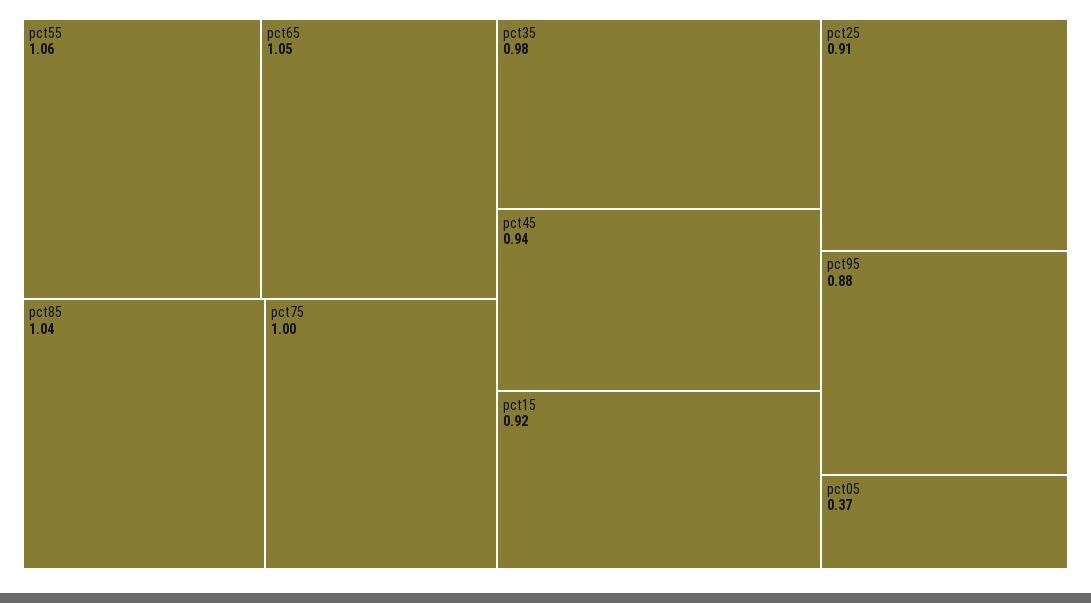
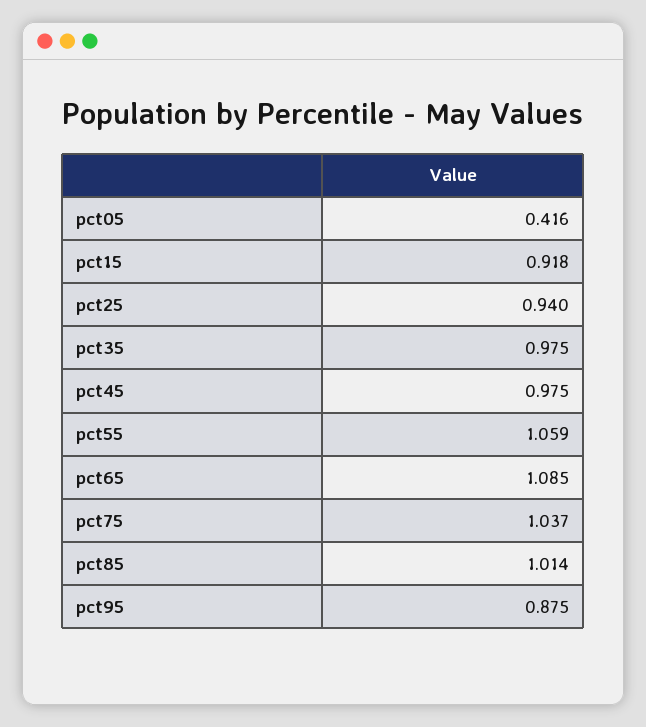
  {
    "pct55": 1.059,
-   "pct65": 1.05,
+   "pct65": 1.085,
-   "pct85": 1.04,
+   "pct85": 1.014,
-   "pct75": 1,
+   "pct75": 1.037,
    "pct35": 0.975,
-   "pct45": 0.94,
+   "pct45": 0.975,
    "pct15": 0.918,
-   "pct25": 0.91,
+   "pct25": 0.94,
    "pct95": 0.875,
-   "pct05": 0.37
+   "pct05": 0.416
  }

